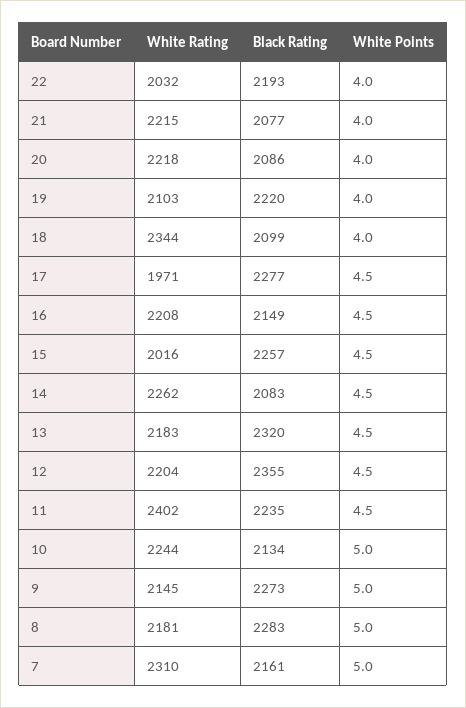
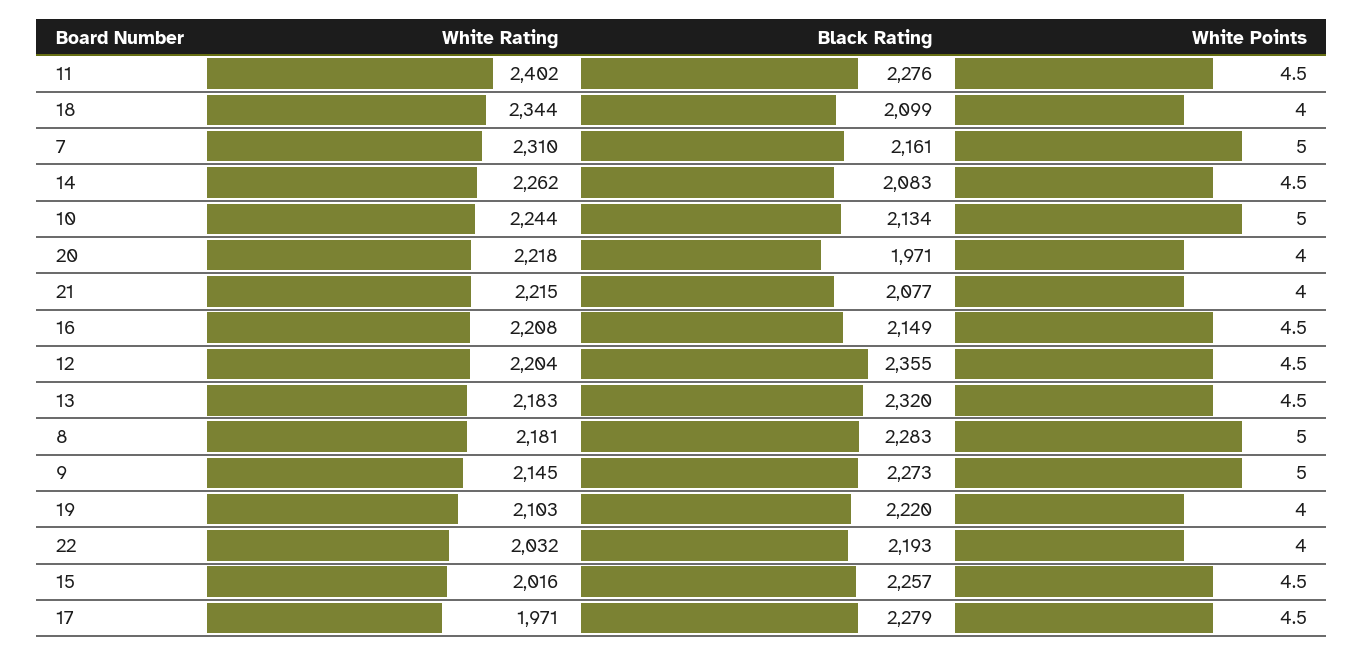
  {
    "White Rating": {
      "22": 2032,
      "21": 2215,
      "20": 2218,
      "19": 2103,
      "18": 2344,
      "17": 1971,
      "16": 2208,
      "15": 2016,
      "14": 2262,
      "13": 2183,
      "12": 2204,
      "11": 2402,
      "10": 2244,
      "9": 2145,
      "8": 2181,
      "7": 2310
    },
    "Black Rating": {
      "22": 2193,
      "21": 2077,
-     "20": 2086,
+     "20": 1971,
      "19": 2220,
      "18": 2099,
-     "17": 2277,
+     "17": 2279,
      "16": 2149,
      "15": 2257,
      "14": 2083,
      "13": 2320,
      "12": 2355,
-     "11": 2235,
+     "11": 2276,
      "10": 2134,
      "9": 2273,
      "8": 2283,
      "7": 2161
    },
    "White Points": {
      "22": 4,
      "21": 4,
      "20": 4,
      "19": 4,
      "18": 4,
      "17": 4.5,
      "16": 4.5,
      "15": 4.5,
      "14": 4.5,
      "13": 4.5,
      "12": 4.5,
      "11": 4.5,
      "10": 5,
      "9": 5,
      "8": 5,
      "7": 5
    }
  }

